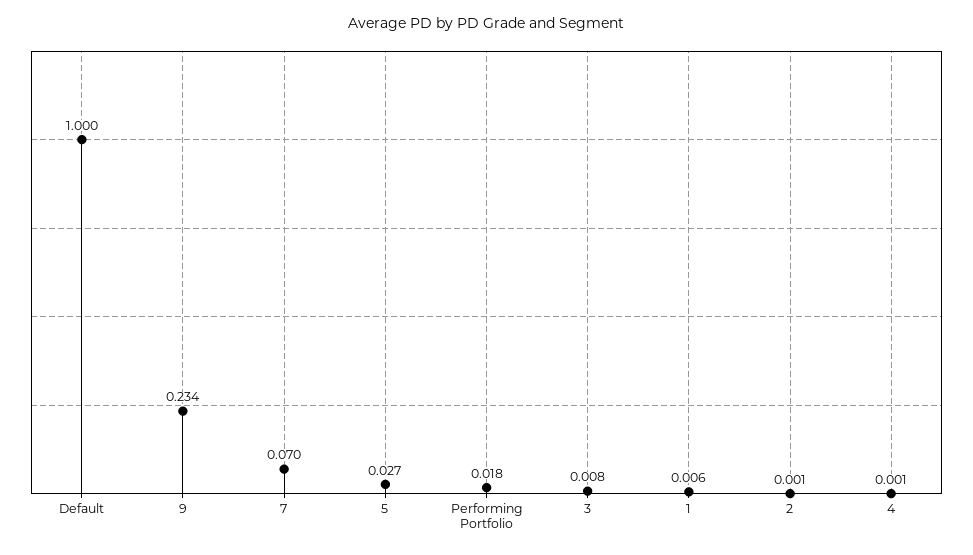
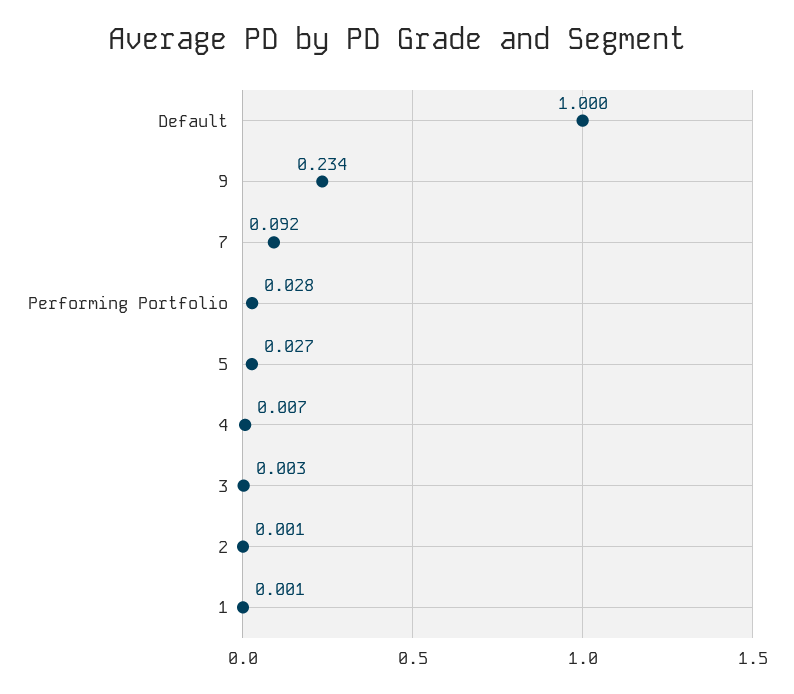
  {
    "Default": 1,
    "9": 0.234,
-   "7": 0.07,
+   "7": 0.092,
    "5": 0.027,
-   "Performing Portfolio": 0.018,
+   "Performing Portfolio": 0.028,
-   "3": 0.008,
+   "3": 0.003,
-   "1": 0.006,
+   "1": 0.001,
    "2": 0.001,
-   "4": 0.001
+   "4": 0.007
  }

